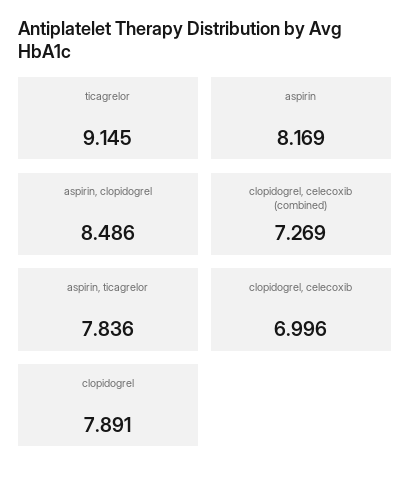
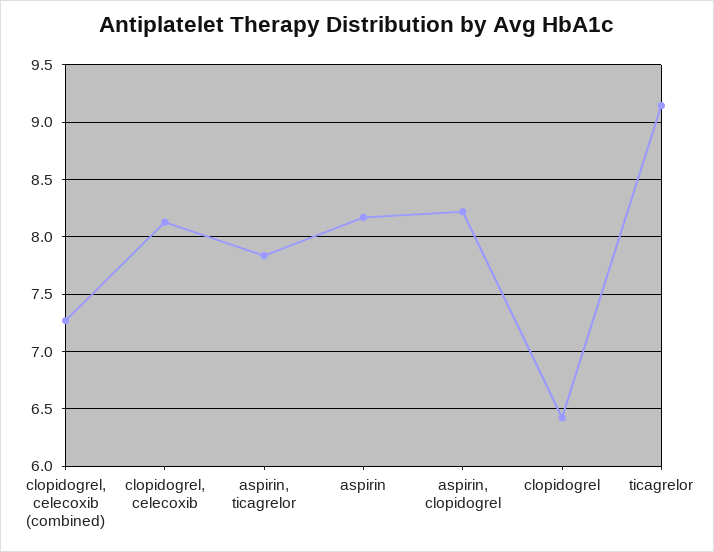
  {
    "ticagrelor": 9.145,
    "aspirin": 8.169,
-   "aspirin, clopidogrel": 8.486,
+   "aspirin, clopidogrel": 8.2,
    "clopidogrel, celecoxib (combined)": 7.269,
    "aspirin, ticagrelor": 7.836,
-   "clopidogrel, celecoxib": 6.996,
+   "clopidogrel, celecoxib": 8.1,
-   "clopidogrel": 7.891
+   "clopidogrel": 6.4
  }

